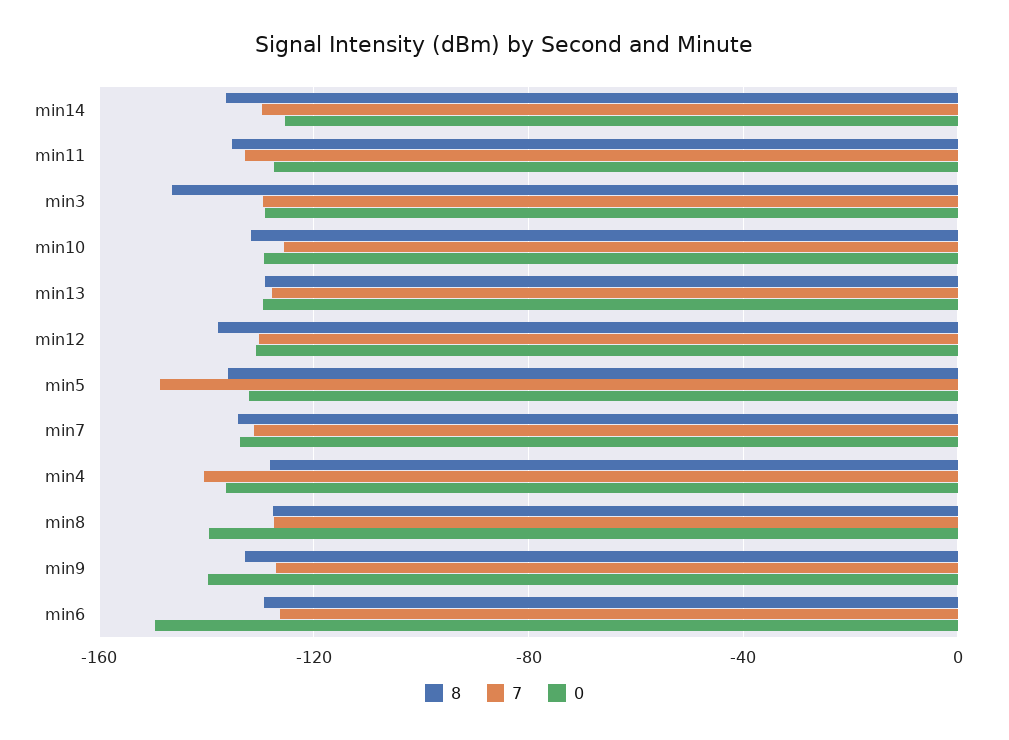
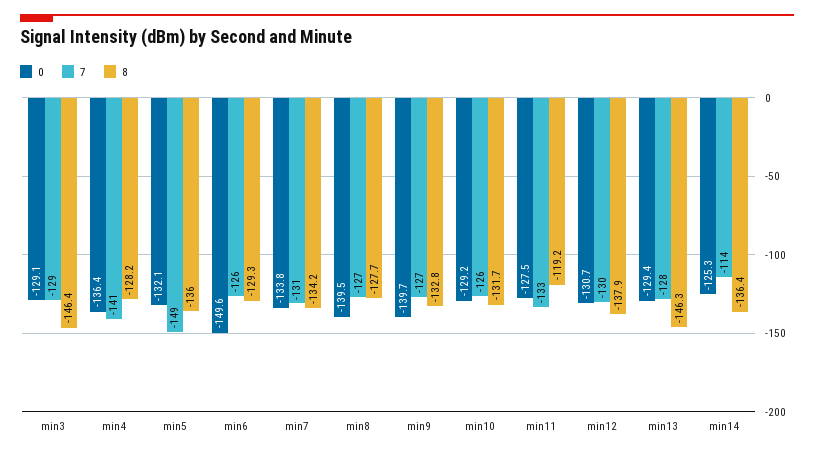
  {
    "8": {
      "min14": -136.4,
-     "min11": -135,
+     "min11": -119.2,
      "min3": -146.4,
      "min10": -131.7,
-     "min13": -130,
+     "min13": -146.3,
      "min12": -137.9,
      "min5": -136,
      "min7": -134.2,
      "min4": -128.2,
      "min8": -127.7,
      "min9": -132.8,
      "min6": -129.3
    },
    "7": {
-     "min14": -130,
+     "min14": -114,
      "min11": -133,
      "min3": -129,
      "min10": -126,
      "min13": -128,
      "min12": -130,
      "min5": -149,
      "min7": -131,
      "min4": -141,
      "min8": -127,
      "min9": -127,
      "min6": -126
    },
    "0": {
      "min14": -125.3,
      "min11": -127.5,
      "min3": -129.1,
      "min10": -129.2,
      "min13": -129.4,
      "min12": -130.7,
      "min5": -132.1,
      "min7": -133.8,
      "min4": -136.4,
      "min8": -139.5,
      "min9": -139.7,
      "min6": -149.6
    }
  }

